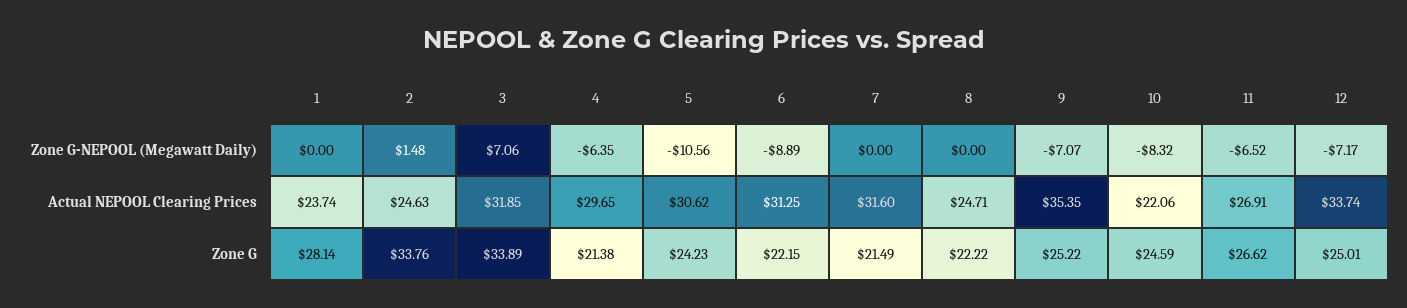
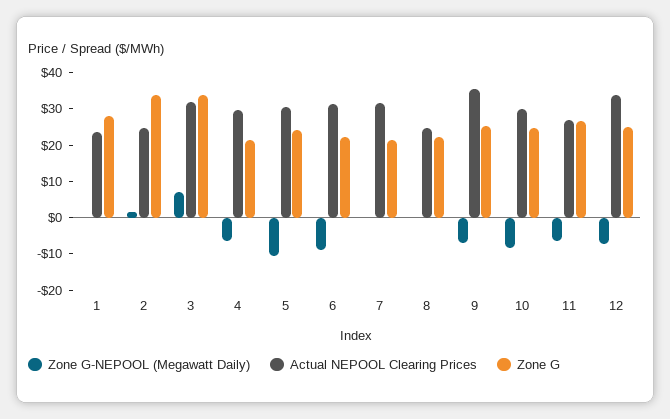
  {
    "Zone G-NEPOOL (Megawatt Daily)": {
      "1": 0,
      "2": 1.48,
      "3": 7.06,
      "4": -6.35,
      "5": -10.56,
      "6": -8.89,
      "7": 0,
      "8": 0,
      "9": -7.07,
      "10": -8.32,
      "11": -6.52,
      "12": -7.17
    },
    "Actual NEPOOL Clearing Prices": {
      "1": 23.74,
      "2": 24.63,
      "3": 31.85,
      "4": 29.65,
      "5": 30.62,
      "6": 31.25,
      "7": 31.6,
      "8": 24.71,
      "9": 35.35,
-     "10": 22.06,
+     "10": 30,
      "11": 26.91,
      "12": 33.74
    },
    "Zone G": {
      "1": 28.14,
      "2": 33.76,
      "3": 33.89,
      "4": 21.38,
      "5": 24.23,
      "6": 22.15,
      "7": 21.49,
      "8": 22.22,
      "9": 25.22,
      "10": 24.59,
      "11": 26.62,
      "12": 25.01
    }
  }

